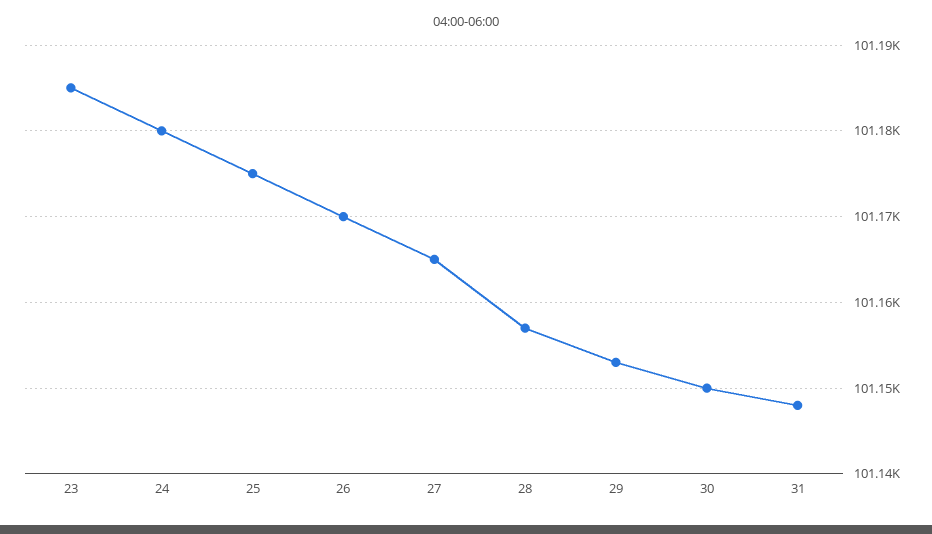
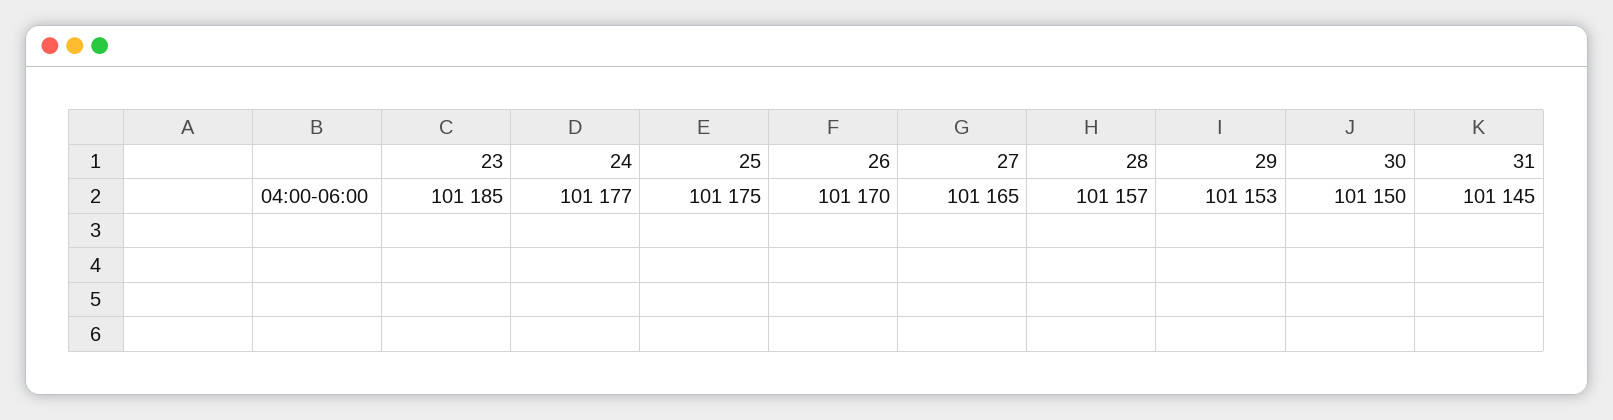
  {
    "23": 101185,
-   "24": 101180,
+   "24": 101177,
    "25": 101175,
    "26": 101170,
    "27": 101165,
    "28": 101157,
    "29": 101153,
    "30": 101150,
-   "31": 101148
+   "31": 101145
  }

